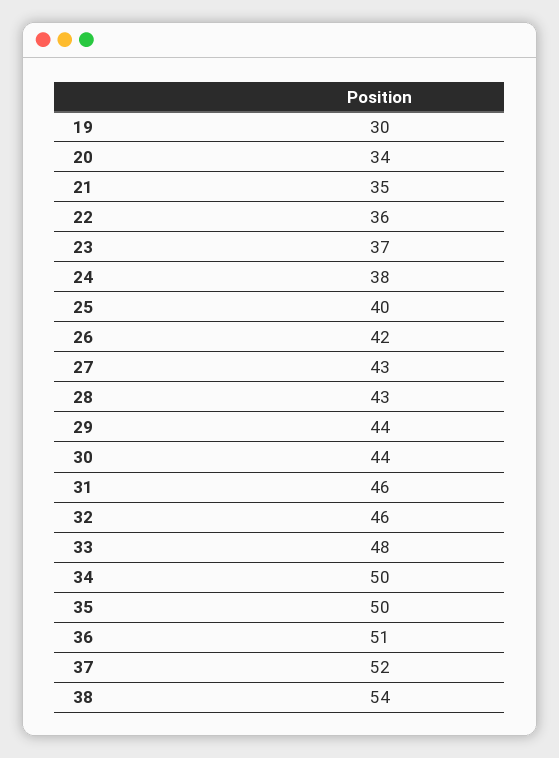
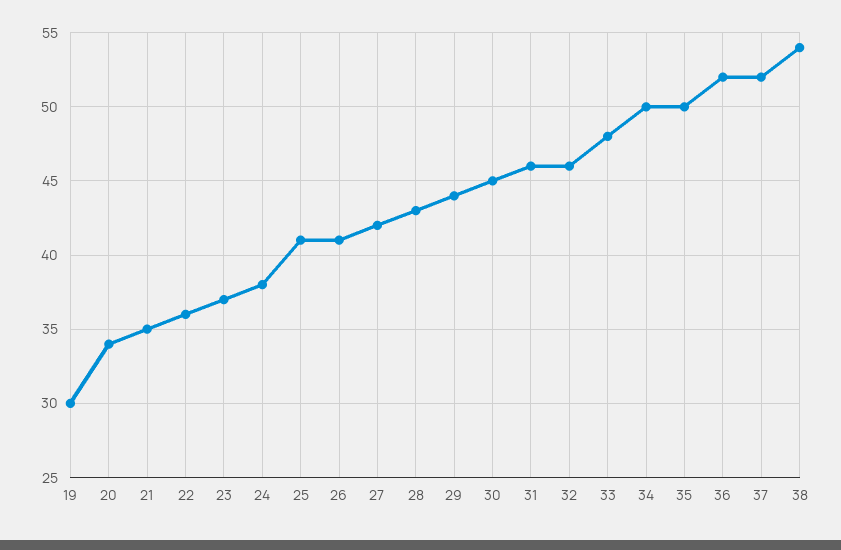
  {
    "19": 30,
    "20": 34,
    "21": 35,
    "22": 36,
    "23": 37,
    "24": 38,
-   "25": 40,
+   "25": 41,
-   "26": 42,
+   "26": 41,
-   "27": 43,
+   "27": 42,
    "28": 43,
    "29": 44,
-   "30": 44,
+   "30": 45,
    "31": 46,
    "32": 46,
    "33": 48,
    "34": 50,
    "35": 50,
-   "36": 51,
+   "36": 52,
    "37": 52,
    "38": 54
  }

